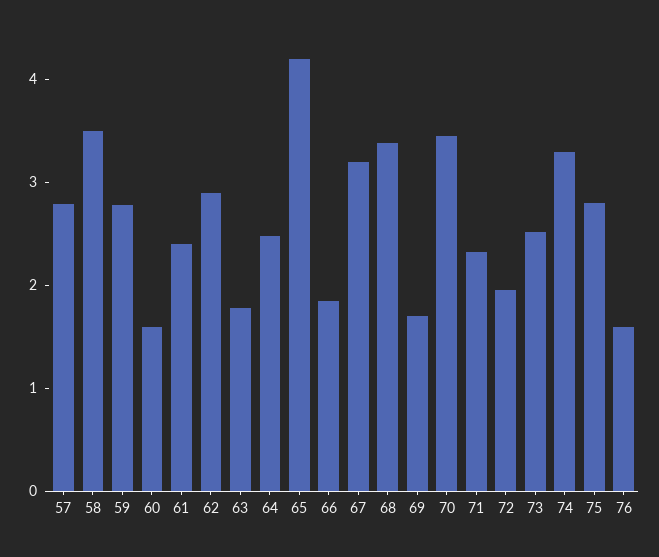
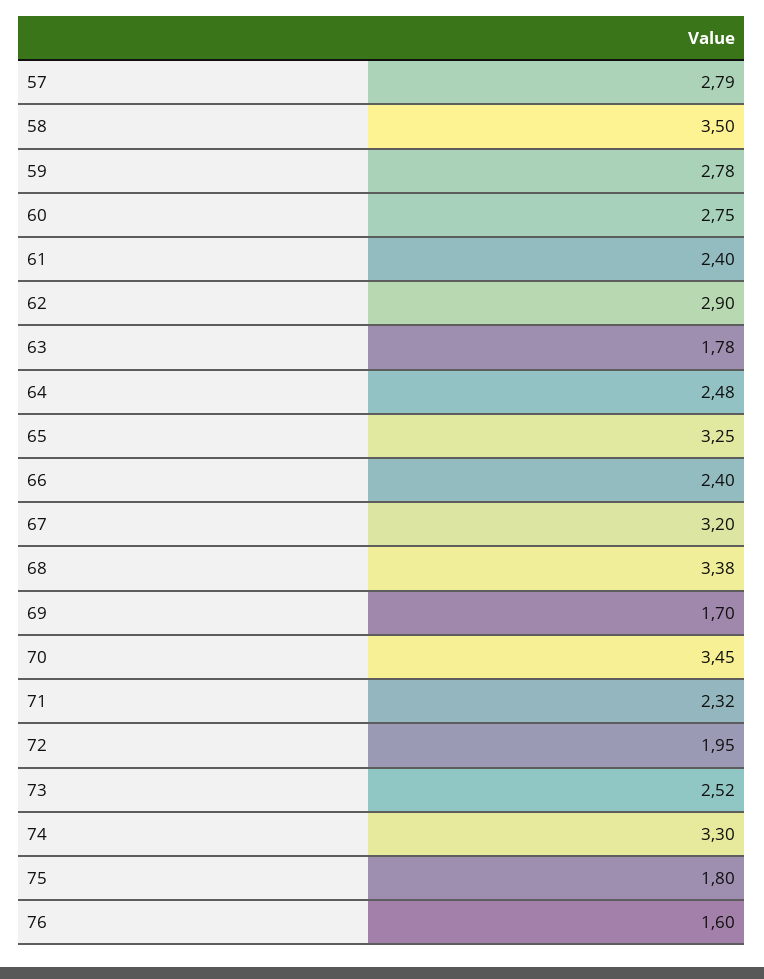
  {
    "57": 2.79,
    "58": 3.5,
    "59": 2.78,
-   "60": 1.6,
+   "60": 2.75,
    "61": 2.4,
    "62": 2.9,
    "63": 1.78,
    "64": 2.48,
-   "65": 4.2,
+   "65": 3.25,
-   "66": 1.8,
+   "66": 2.4,
    "67": 3.2,
    "68": 3.38,
    "69": 1.7,
    "70": 3.45,
    "71": 2.32,
    "72": 1.95,
    "73": 2.52,
    "74": 3.3,
-   "75": 2.8,
+   "75": 1.8,
    "76": 1.6
  }

